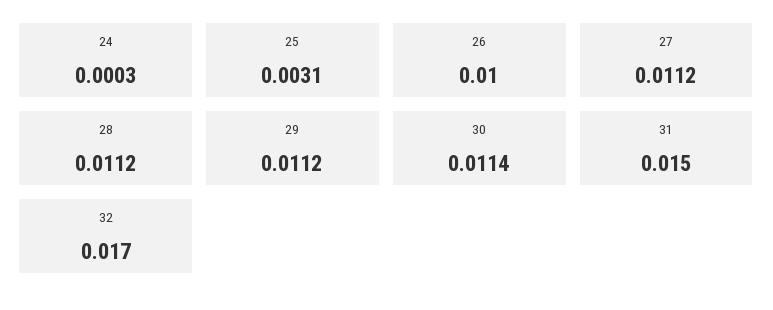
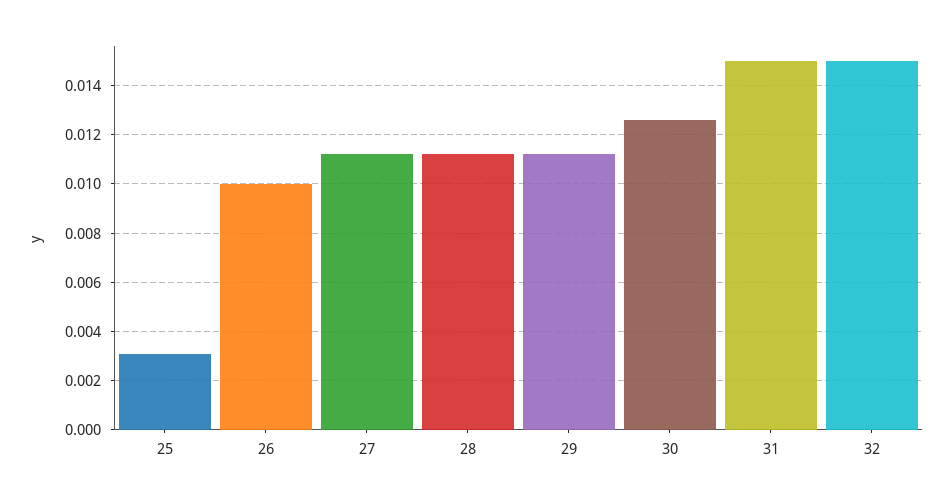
  {
-   "24": 0.0003,
    "25": 0.0031,
    "26": 0.01,
    "27": 0.0112,
    "28": 0.0112,
    "29": 0.0112,
-   "30": 0.0114,
+   "30": 0.0125,
    "31": 0.015,
-   "32": 0.017
+   "32": 0.015
  }

